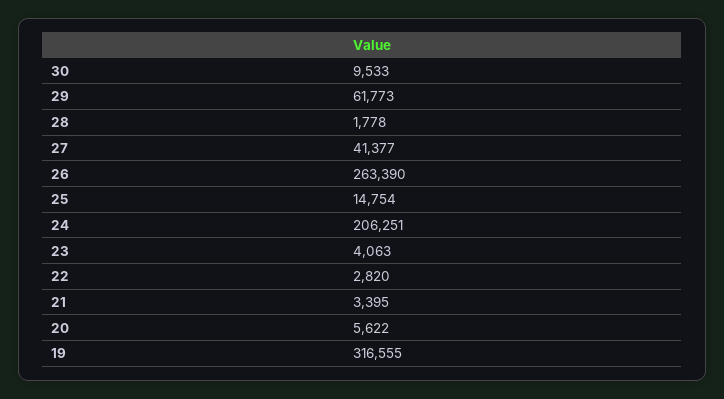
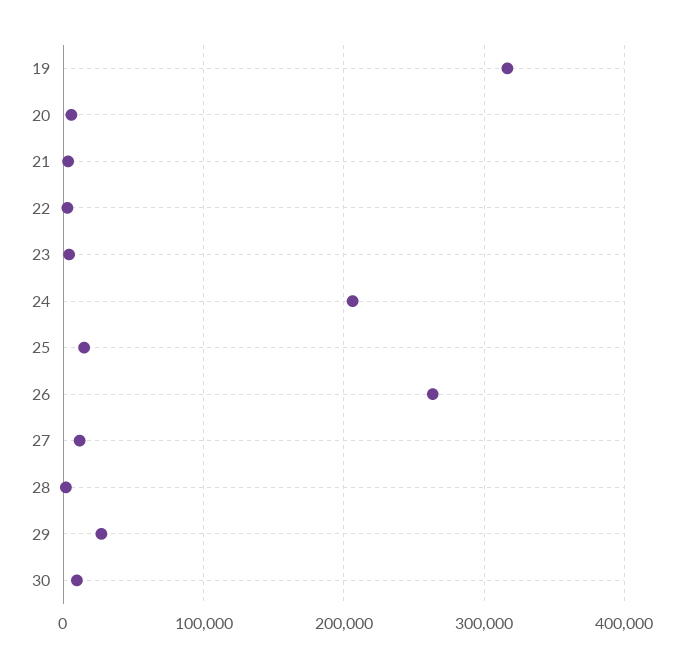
  {
    "30": 9533,
-   "29": 61773,
+   "29": 30000,
    "28": 1778,
-   "27": 41377,
+   "27": 10000,
    "26": 263390,
    "25": 14754,
    "24": 206251,
    "23": 4063,
    "22": 2820,
    "21": 3395,
    "20": 5622,
    "19": 316555
  }

